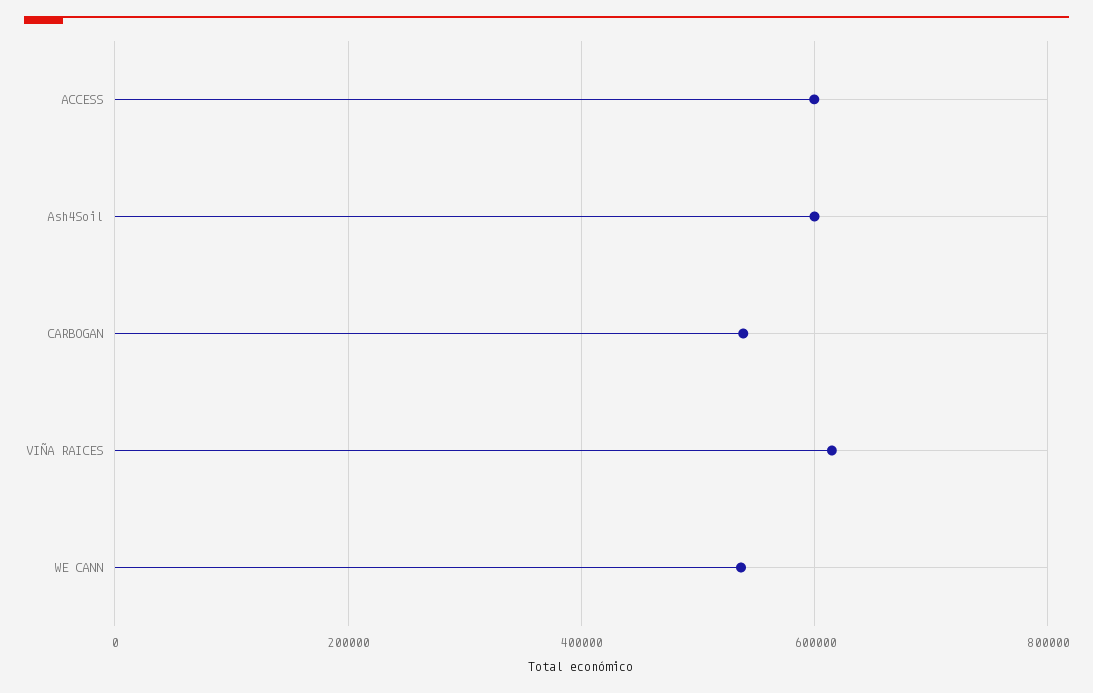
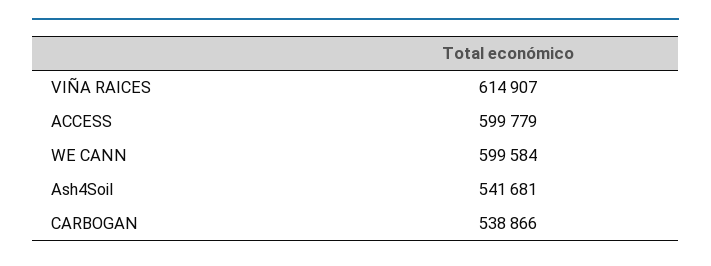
  {
    "ACCESS": 599779,
-   "Ash4Soil": 600000,
+   "Ash4Soil": 541681,
    "CARBOGAN": 538866,
    "VIÑA RAICES": 614907,
-   "WE CANN": 540000
+   "WE CANN": 599584
  }

